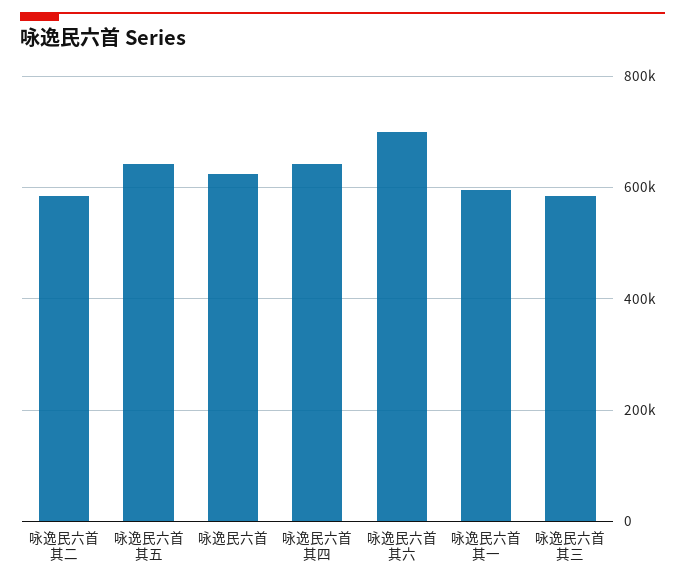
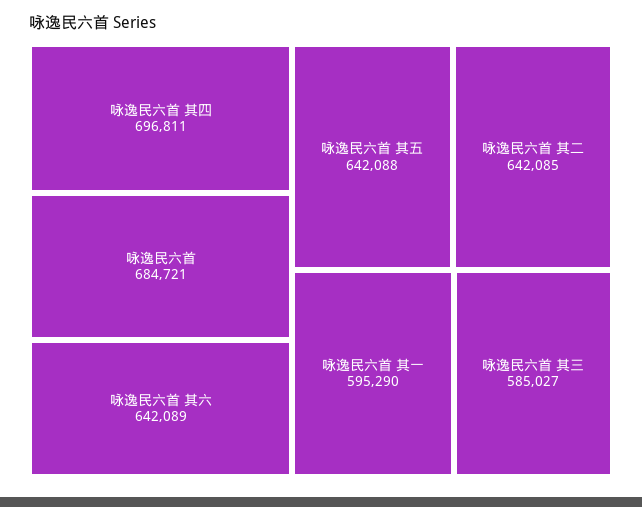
  {
-   "咏逸民六首 其二": 580000,
+   "咏逸民六首 其二": 642085,
    "咏逸民六首 其五": 642088,
-   "咏逸民六首": 620000,
+   "咏逸民六首": 684721,
-   "咏逸民六首 其四": 640000,
+   "咏逸民六首 其四": 696811,
-   "咏逸民六首 其六": 700000,
+   "咏逸民六首 其六": 642089,
    "咏逸民六首 其一": 595290,
    "咏逸民六首 其三": 585027
  }

